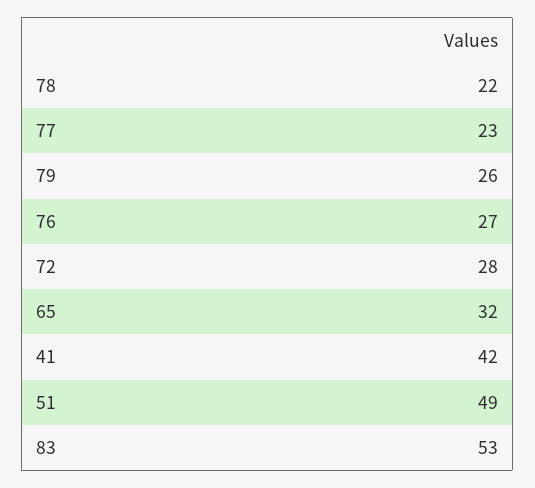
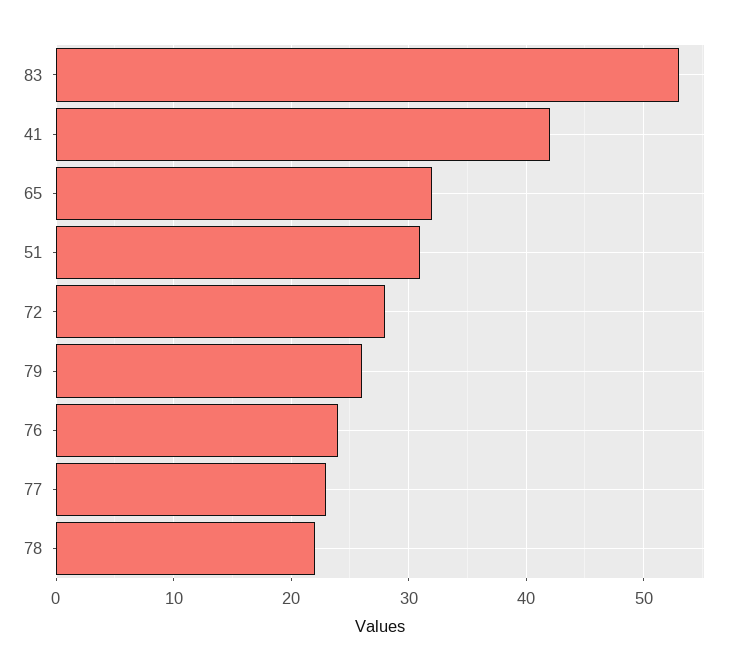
  {
    "78": 22,
    "77": 23,
    "79": 26,
-   "76": 27,
+   "76": 24,
    "72": 28,
    "65": 32,
    "41": 42,
-   "51": 49,
+   "51": 31,
    "83": 53
  }

